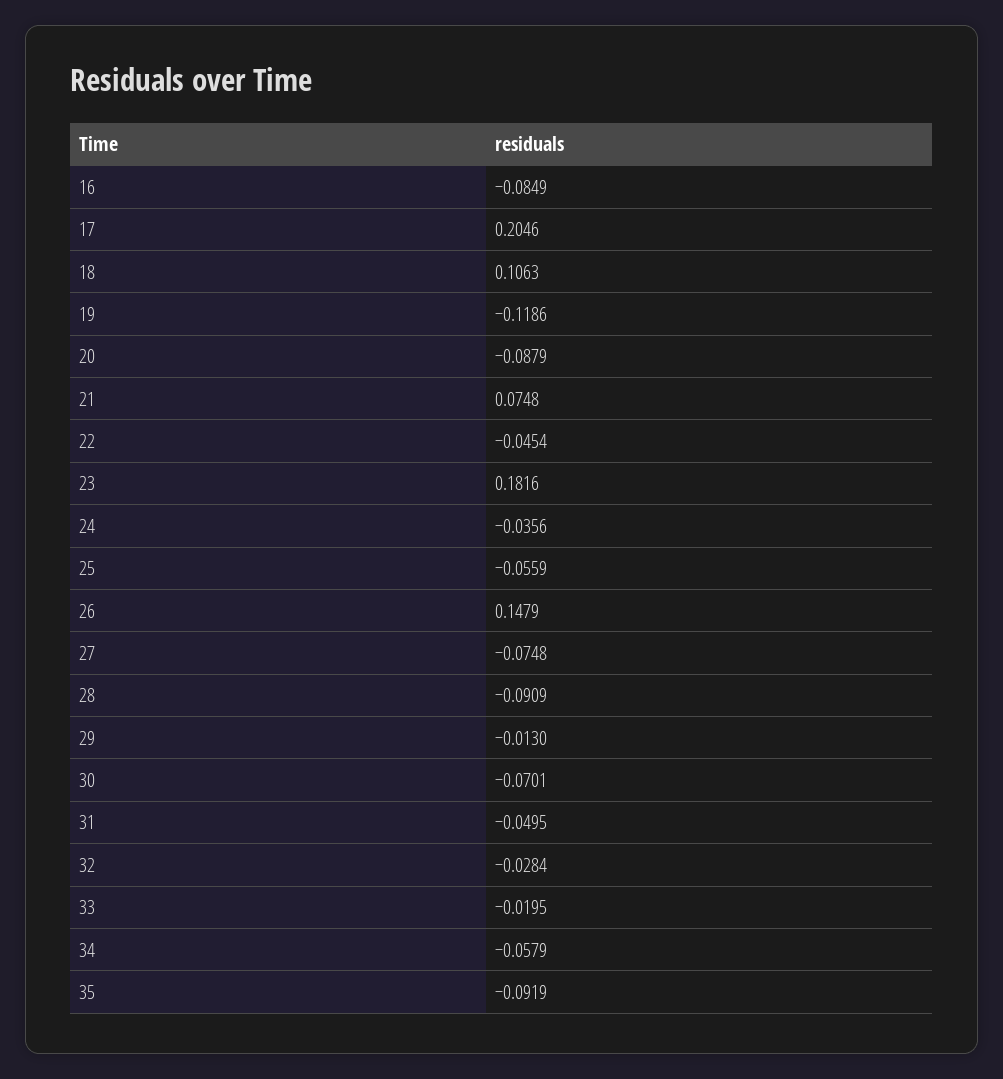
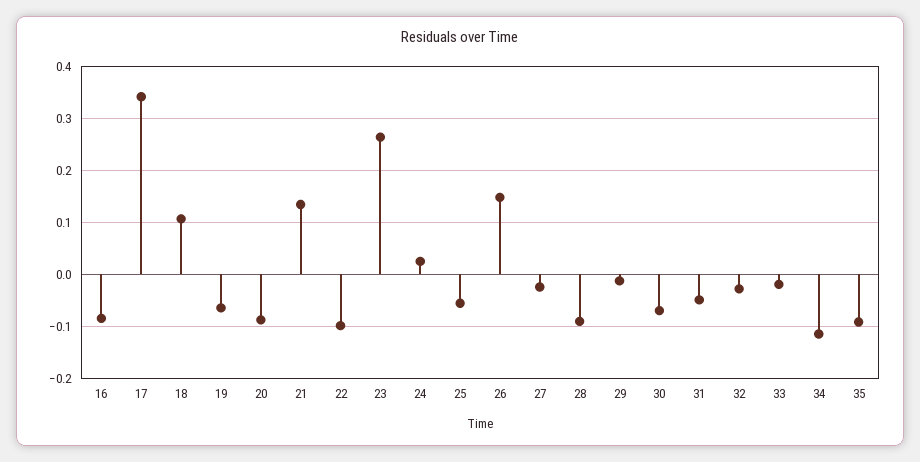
  {
    "16": -0.0849,
-   "17": 0.2046,
+   "17": 0.34,
    "18": 0.1063,
-   "19": -0.1186,
+   "19": -0.06,
    "20": -0.0879,
-   "21": 0.0748,
+   "21": 0.14,
-   "22": -0.0454,
+   "22": -0.1,
-   "23": 0.1816,
+   "23": 0.26,
-   "24": -0.0356,
+   "24": 0.02,
    "25": -0.0559,
    "26": 0.1479,
-   "27": -0.0748,
+   "27": -0.02,
    "28": -0.0909,
    "29": -0.013,
    "30": -0.0701,
    "31": -0.0495,
    "32": -0.0284,
    "33": -0.0195,
-   "34": -0.0579,
+   "34": -0.12,
    "35": -0.0919
  }

